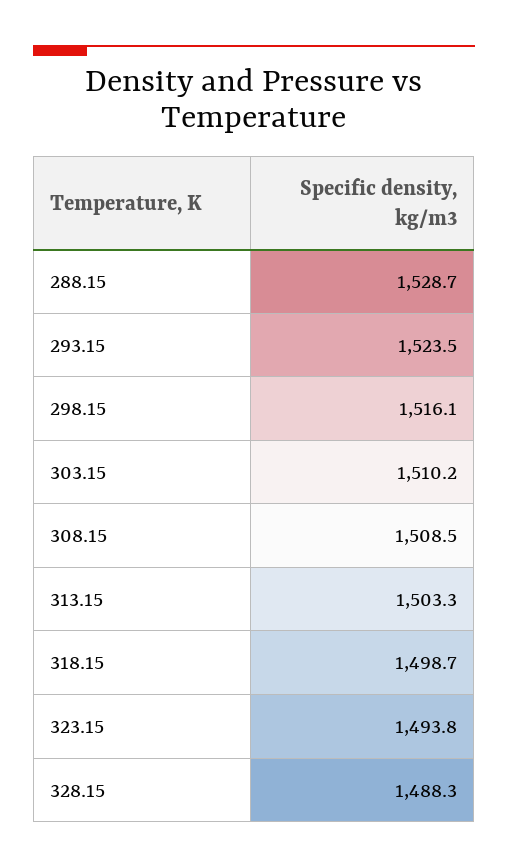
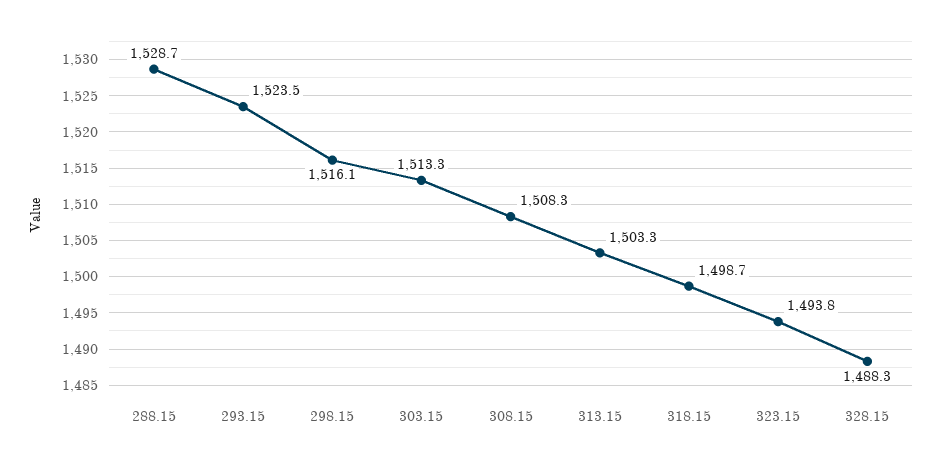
  {
    "288.15": 1528.7,
    "293.15": 1523.5,
    "298.15": 1516.1,
-   "303.15": 1510.2,
+   "303.15": 1513.3,
-   "308.15": 1508.5,
+   "308.15": 1508.3,
    "313.15": 1503.3,
    "318.15": 1498.7,
    "323.15": 1493.8,
    "328.15": 1488.3
  }

